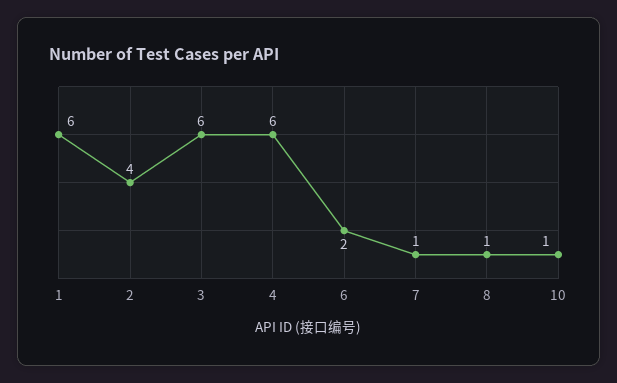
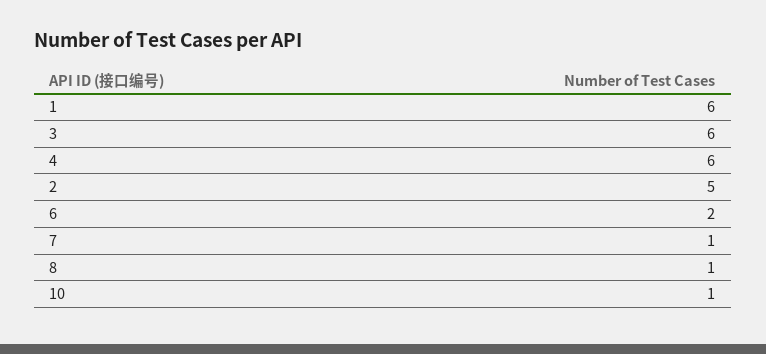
  {
    "1": 6,
-   "2": 4,
+   "2": 5,
    "3": 6,
    "4": 6,
    "6": 2,
    "7": 1,
    "8": 1,
    "10": 1
  }

